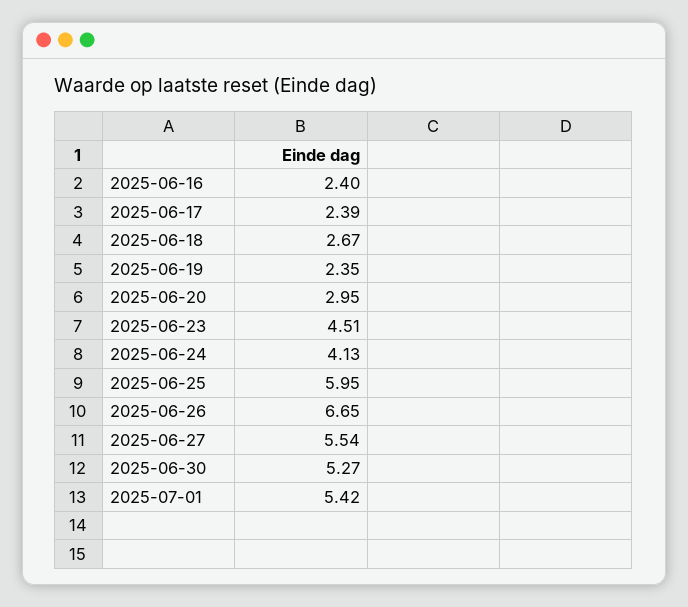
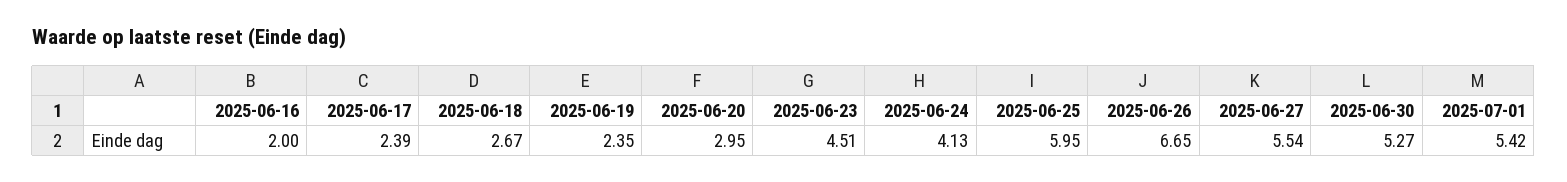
  {
-   "2025-06-16": 2.4,
+   "2025-06-16": 2,
    "2025-06-17": 2.39,
    "2025-06-18": 2.67,
    "2025-06-19": 2.35,
    "2025-06-20": 2.95,
    "2025-06-23": 4.51,
    "2025-06-24": 4.13,
    "2025-06-25": 5.95,
    "2025-06-26": 6.65,
    "2025-06-27": 5.54,
    "2025-06-30": 5.27,
    "2025-07-01": 5.42
  }

